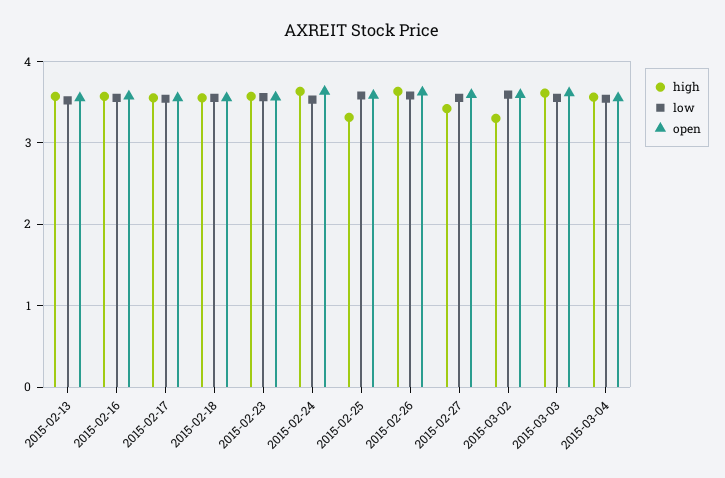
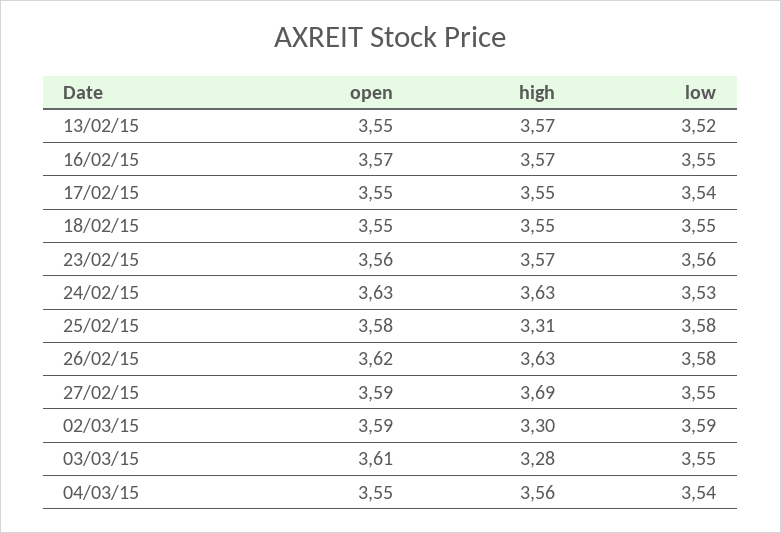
  {
    "high": {
      "2015-02-13": 3.57,
      "2015-02-16": 3.57,
      "2015-02-17": 3.55,
      "2015-02-18": 3.55,
      "2015-02-23": 3.57,
      "2015-02-24": 3.63,
      "2015-02-25": 3.31,
      "2015-02-26": 3.63,
-     "2015-02-27": 3.4,
+     "2015-02-27": 3.69,
      "2015-03-02": 3.3,
-     "2015-03-03": 3.6,
+     "2015-03-03": 3.28,
      "2015-03-04": 3.56
    },
    "low": {
      "2015-02-13": 3.52,
      "2015-02-16": 3.55,
      "2015-02-17": 3.54,
      "2015-02-18": 3.55,
      "2015-02-23": 3.56,
      "2015-02-24": 3.53,
      "2015-02-25": 3.58,
      "2015-02-26": 3.58,
      "2015-02-27": 3.55,
      "2015-03-02": 3.59,
      "2015-03-03": 3.55,
      "2015-03-04": 3.54
    },
    "open": {
      "2015-02-13": 3.55,
      "2015-02-16": 3.57,
      "2015-02-17": 3.55,
      "2015-02-18": 3.55,
      "2015-02-23": 3.56,
      "2015-02-24": 3.63,
      "2015-02-25": 3.58,
      "2015-02-26": 3.62,
      "2015-02-27": 3.59,
      "2015-03-02": 3.59,
      "2015-03-03": 3.61,
      "2015-03-04": 3.55
    }
  }

